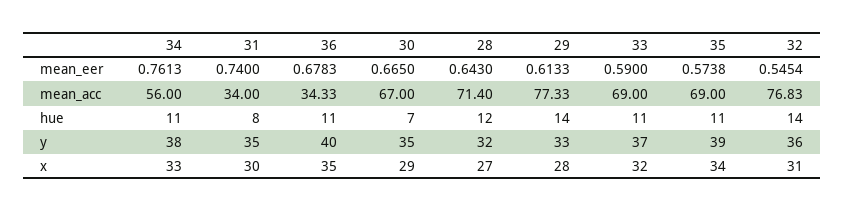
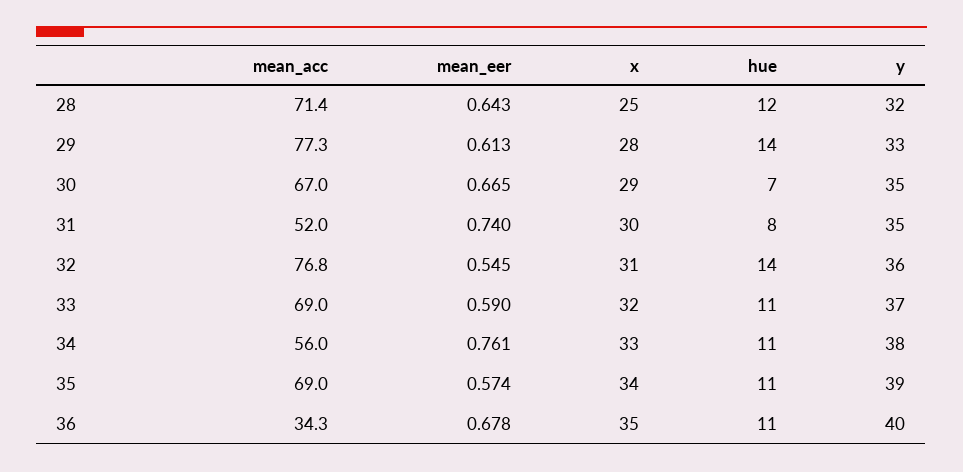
  {
    "34": {
      "mean_eer": 0.7613,
      "mean_acc": 56,
      "hue": 11,
      "y": 38,
      "x": 33
    },
    "31": {
      "mean_eer": 0.74,
-     "mean_acc": 34,
+     "mean_acc": 52,
      "hue": 8,
      "y": 35,
      "x": 30
    },
    "36": {
      "mean_eer": 0.6783,
      "mean_acc": 34.33,
      "hue": 11,
      "y": 40,
      "x": 35
    },
    "30": {
      "mean_eer": 0.665,
      "mean_acc": 67,
      "hue": 7,
      "y": 35,
      "x": 29
    },
    "28": {
      "mean_eer": 0.643,
      "mean_acc": 71.4,
      "hue": 12,
      "y": 32,
-     "x": 27
+     "x": 25
    },
    "29": {
      "mean_eer": 0.6133,
      "mean_acc": 77.33,
      "hue": 14,
      "y": 33,
      "x": 28
    },
    "33": {
      "mean_eer": 0.59,
      "mean_acc": 69,
      "hue": 11,
      "y": 37,
      "x": 32
    },
    "35": {
      "mean_eer": 0.5738,
      "mean_acc": 69,
      "hue": 11,
      "y": 39,
      "x": 34
    },
    "32": {
      "mean_eer": 0.5454,
      "mean_acc": 76.83,
      "hue": 14,
      "y": 36,
      "x": 31
    }
  }

